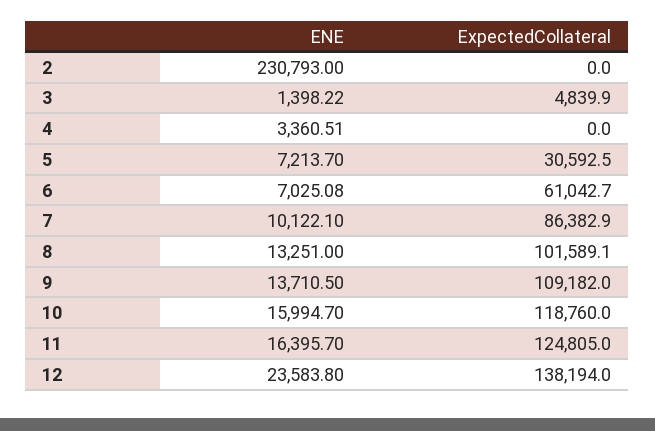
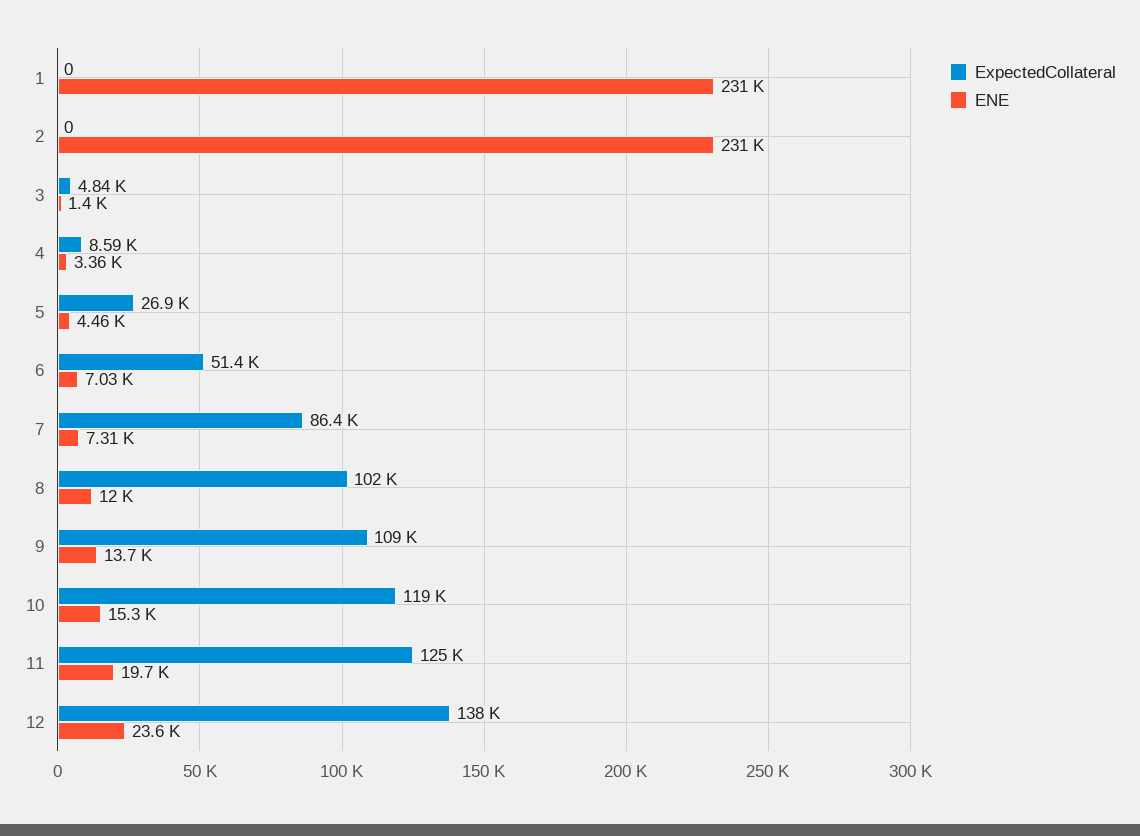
  {
    "ENE": {
      "2": 230793,
      "3": 1398.22,
      "4": 3360.51,
-     "5": 7213.7,
+     "5": 4460,
      "6": 7025.08,
-     "7": 10122.1,
+     "7": 7310,
-     "8": 13251,
+     "8": 12000,
      "9": 13710.5,
-     "10": 15994.7,
+     "10": 15300,
-     "11": 16395.7,
+     "11": 19700,
-     "12": 23583.8
+     "12": 23583.8,
+     "1": 231000
    },
    "ExpectedCollateral": {
      "2": 0,
      "3": 4839.9,
-     "4": 0,
+     "4": 8590,
-     "5": 30592.5,
+     "5": 26900,
-     "6": 61042.7,
+     "6": 51400,
      "7": 86382.9,
      "8": 101589.1,
      "9": 109182,
      "10": 118760,
      "11": 124805,
-     "12": 138194
+     "12": 138194,
+     "1": 0
    }
  }

